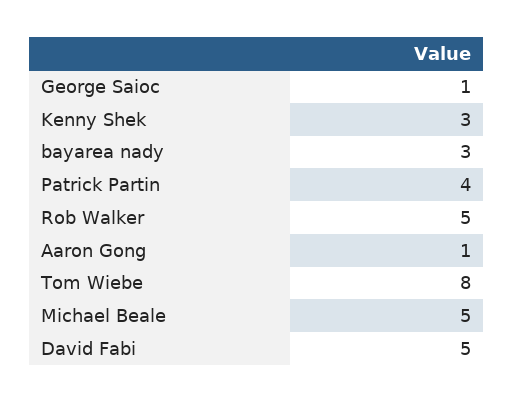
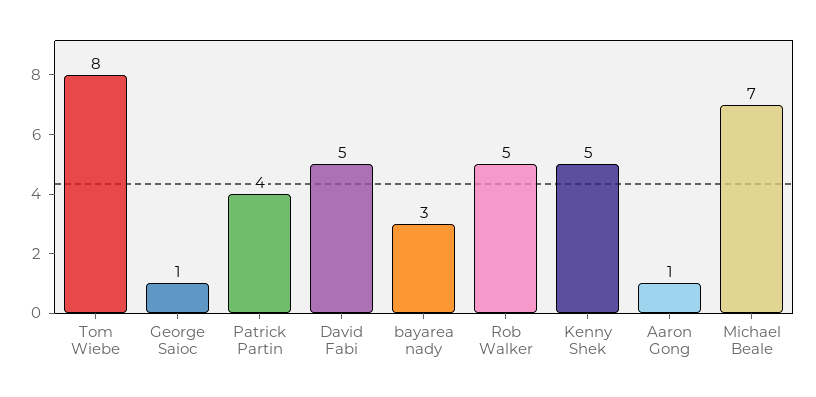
  {
    "George Saioc": 1,
-   "Kenny Shek": 3,
+   "Kenny Shek": 5,
    "bayarea nady": 3,
    "Patrick Partin": 4,
    "Rob Walker": 5,
    "Aaron Gong": 1,
    "Tom Wiebe": 8,
-   "Michael Beale": 5,
+   "Michael Beale": 7,
    "David Fabi": 5
  }

